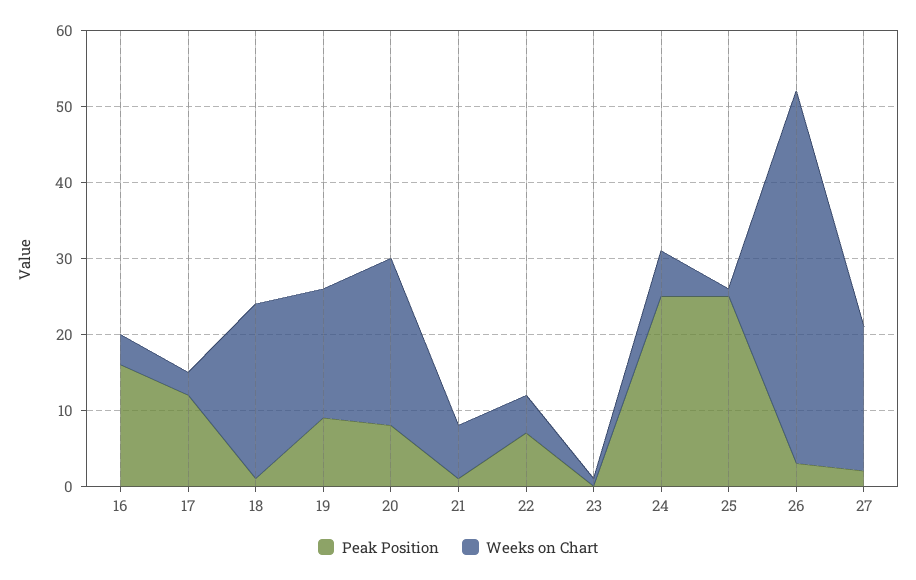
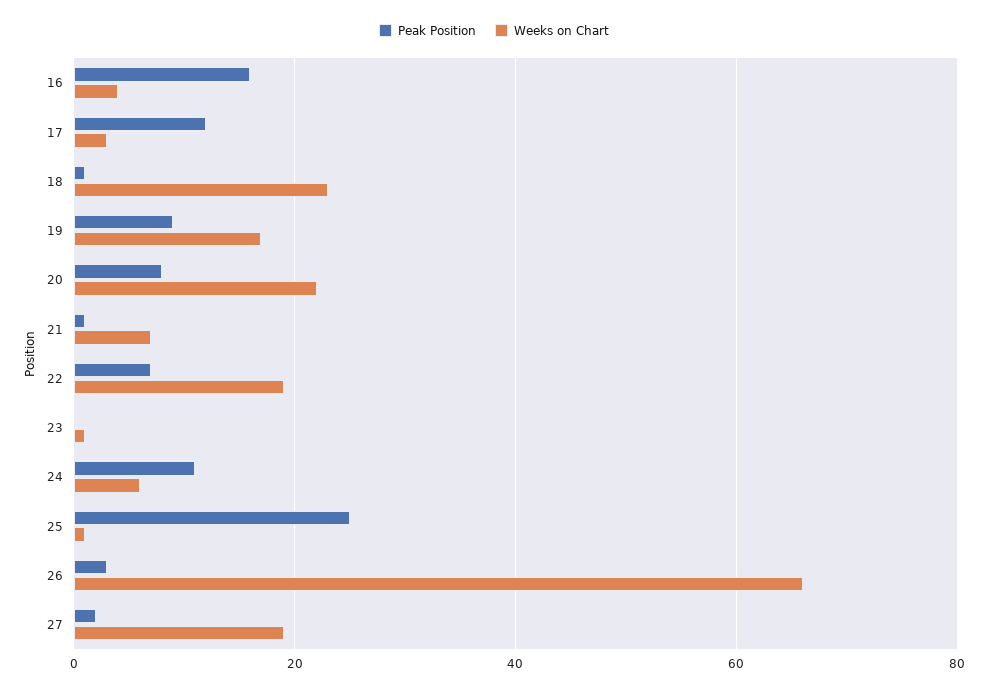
  {
    "Peak Position": {
      "16": 15,
      "17": 10,
      "18": 0,
      "19": 10,
      "20": 10,
      "21": 0,
      "22": 5,
      "23": 0,
-     "24": 25,
+     "24": 10,
      "25": 25,
      "26": 5,
      "27": 0
    },
    "Weeks on Chart": {
      "16": 5,
      "17": 5,
      "18": 25,
      "19": 15,
      "20": 20,
      "21": 5,
-     "22": 5,
+     "22": 20,
      "23": 0,
      "24": 5,
      "25": 0,
-     "26": 50,
+     "26": 65,
      "27": 20
    }
  }

